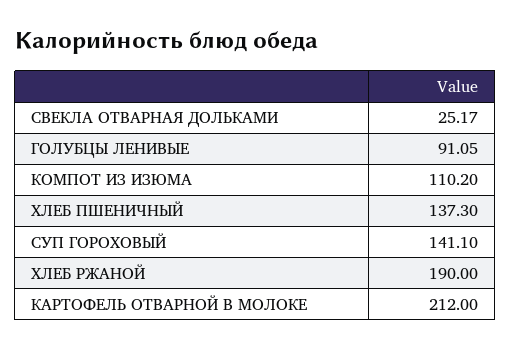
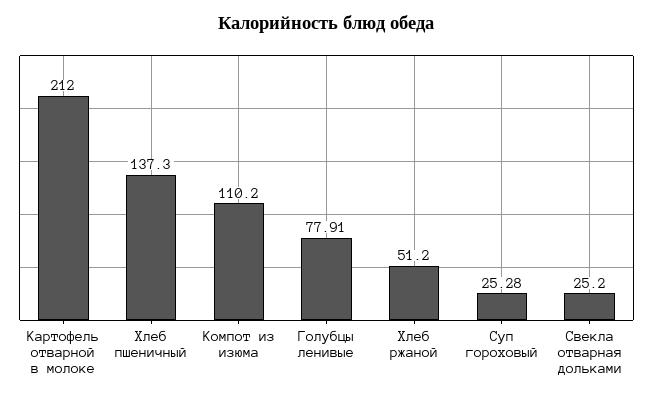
  {
-   "СВЕКЛА ОТВАРНАЯ ДОЛЬКАМИ": 25.17,
+   "СВЕКЛА ОТВАРНАЯ ДОЛЬКАМИ": 25.2,
-   "ГОЛУБЦЫ ЛЕНИВЫЕ": 91.05,
+   "ГОЛУБЦЫ ЛЕНИВЫЕ": 77.91,
    "КОМПОТ ИЗ ИЗЮМА": 110.2,
    "ХЛЕБ ПШЕНИЧНЫЙ": 137.3,
-   "СУП ГОРОХОВЫЙ": 141.1,
+   "СУП ГОРОХОВЫЙ": 25.28,
-   "ХЛЕБ РЖАНОЙ": 190,
+   "ХЛЕБ РЖАНОЙ": 51.2,
    "КАРТОФЕЛЬ ОТВАРНОЙ В МОЛОКЕ": 212
  }

